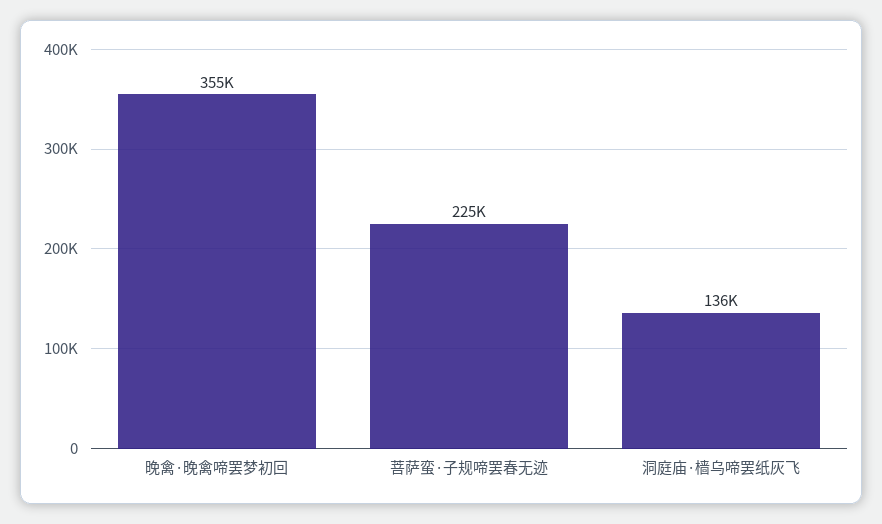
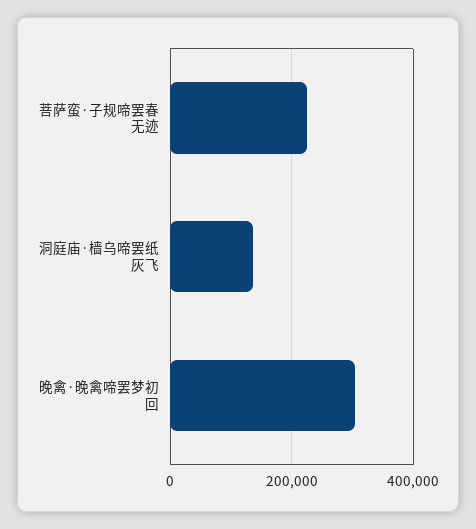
  {
-   "晚禽·晚禽啼罢梦初回": 355000,
+   "晚禽·晚禽啼罢梦初回": 300000,
    "菩萨蛮·子规啼罢春无迹": 225000,
    "洞庭庙·樯乌啼罢纸灰飞": 136000
  }

